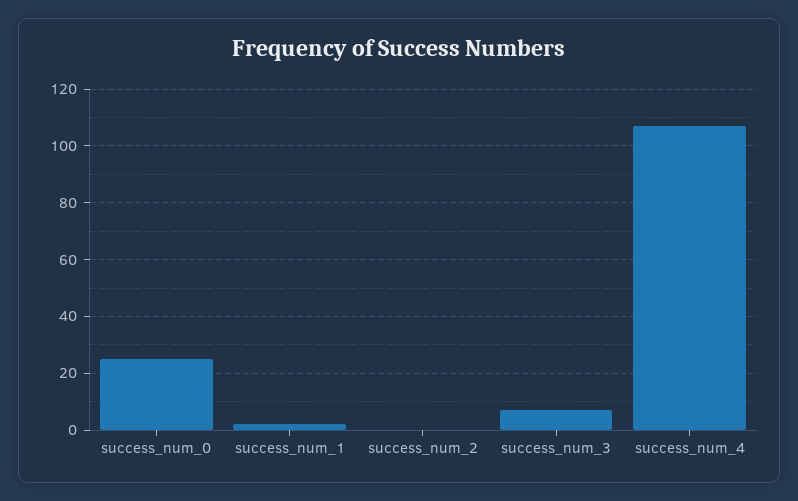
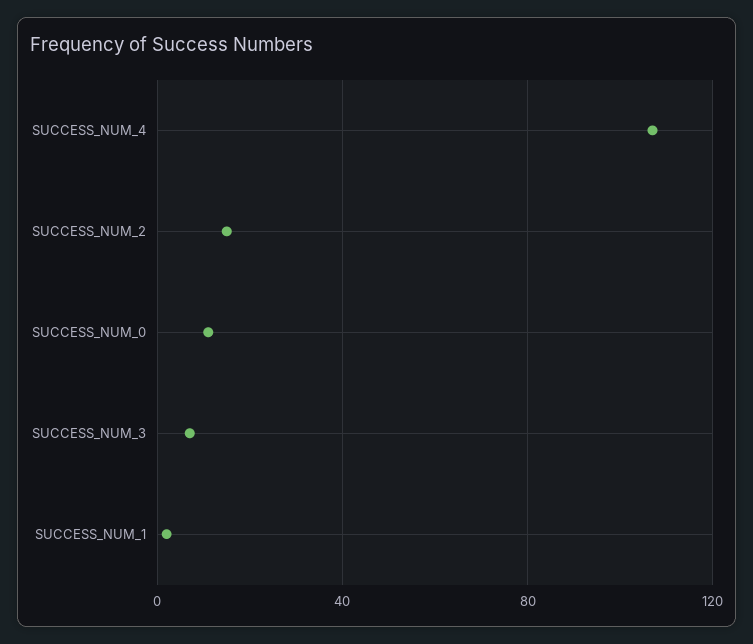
  {
-   "success_num_0": 25,
+   "success_num_0": 10,
    "success_num_1": 0,
-   "success_num_2": 0,
+   "success_num_2": 15,
    "success_num_3": 5,
    "success_num_4": 105
  }

